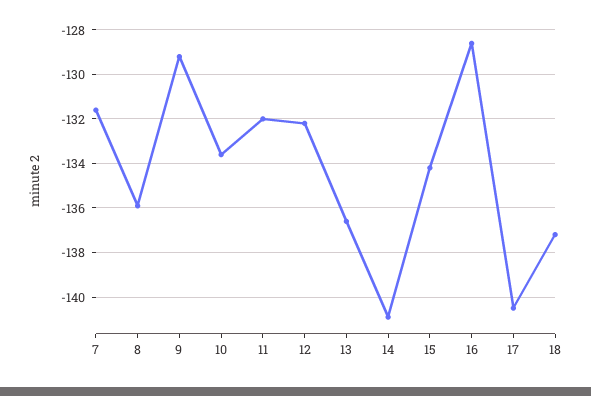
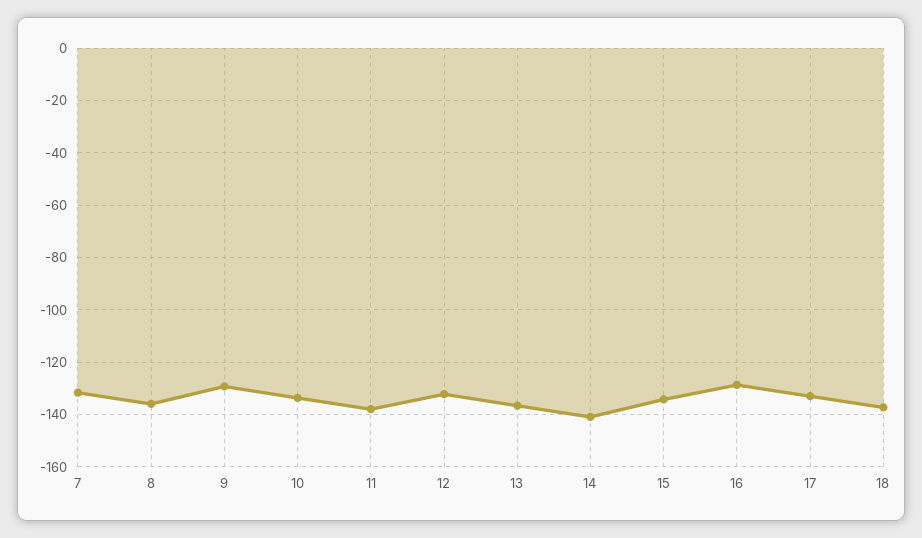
  {
    "7": -131.5,
    "8": -136,
    "9": -129,
    "10": -133.5,
-   "11": -132,
+   "11": -137.5,
    "12": -132,
    "13": -136.5,
    "14": -141,
    "15": -134,
    "16": -128.5,
-   "17": -140.5,
+   "17": -132.5,
    "18": -137
  }

